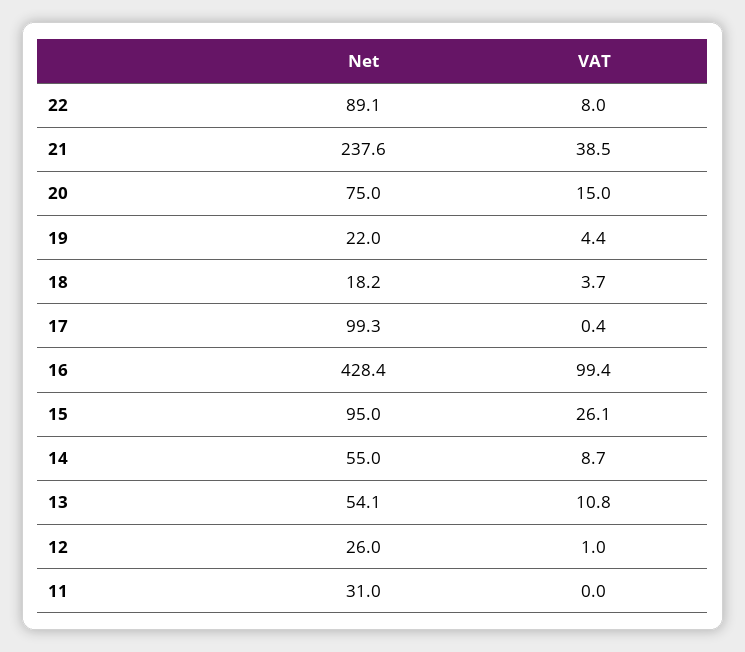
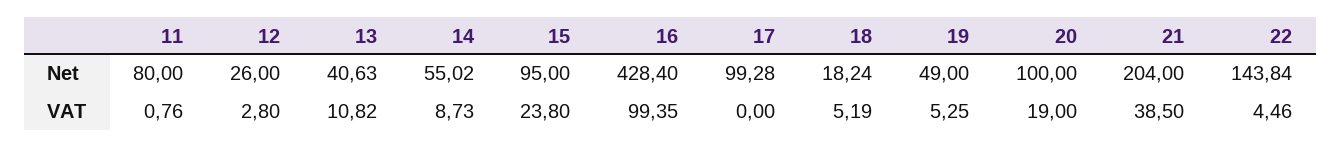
  {
    "Net": {
-     "22": 89.1,
+     "22": 143.84,
-     "21": 237.6,
+     "21": 204,
-     "20": 75,
+     "20": 100,
-     "19": 22,
+     "19": 49,
      "18": 18.24,
      "17": 99.28,
      "16": 428.4,
      "15": 95,
      "14": 55.02,
-     "13": 54.1,
+     "13": 40.63,
      "12": 26,
-     "11": 31
+     "11": 80
    },
    "VAT": {
-     "22": 8,
+     "22": 4.46,
      "21": 38.5,
-     "20": 15,
+     "20": 19,
-     "19": 4.4,
+     "19": 5.25,
-     "18": 3.7,
+     "18": 5.19,
-     "17": 0.4,
+     "17": 0,
      "16": 99.35,
-     "15": 26.1,
+     "15": 23.8,
      "14": 8.73,
      "13": 10.82,
-     "12": 1,
+     "12": 2.8,
-     "11": 0
+     "11": 0.76
    }
  }

